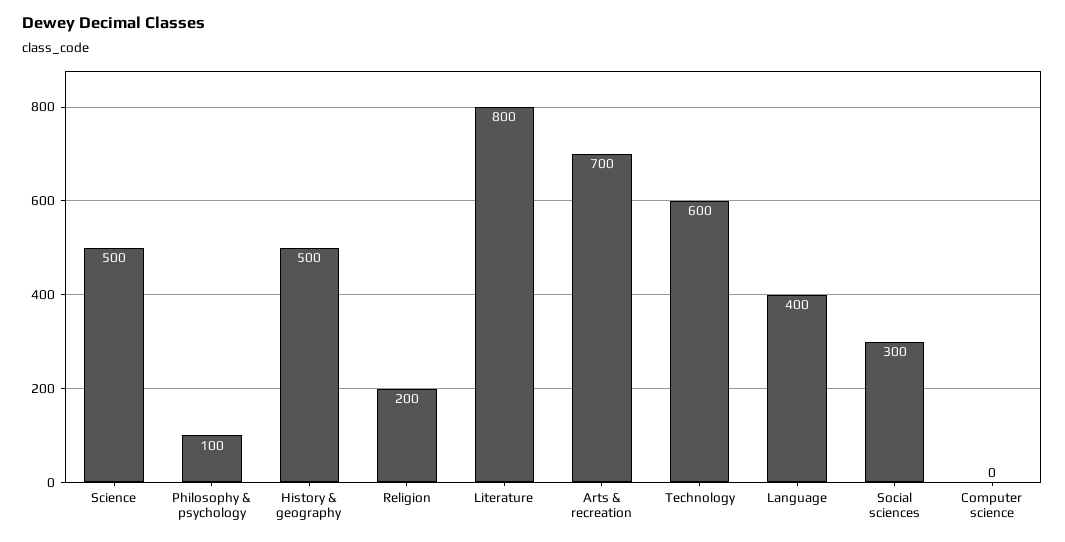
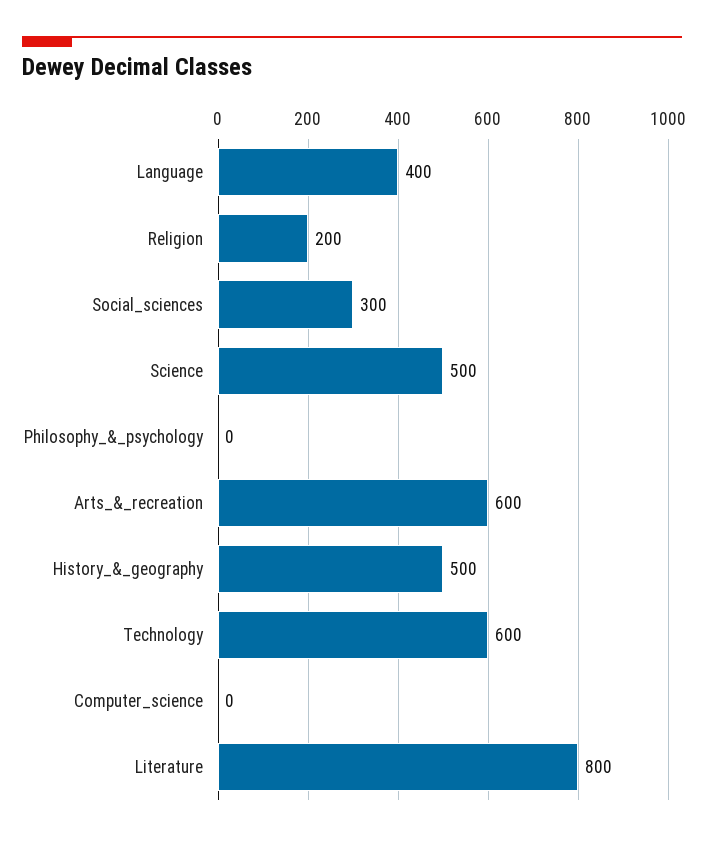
  {
    "Science": 500,
-   "Philosophy & psychology": 100,
+   "Philosophy & psychology": 0,
    "History & geography": 500,
    "Religion": 200,
    "Literature": 800,
-   "Arts & recreation": 700,
+   "Arts & recreation": 600,
    "Technology": 600,
    "Language": 400,
    "Social sciences": 300,
    "Computer science": 0
  }

